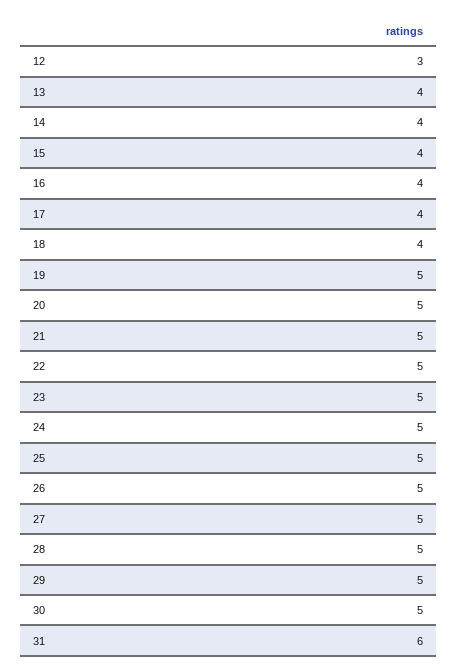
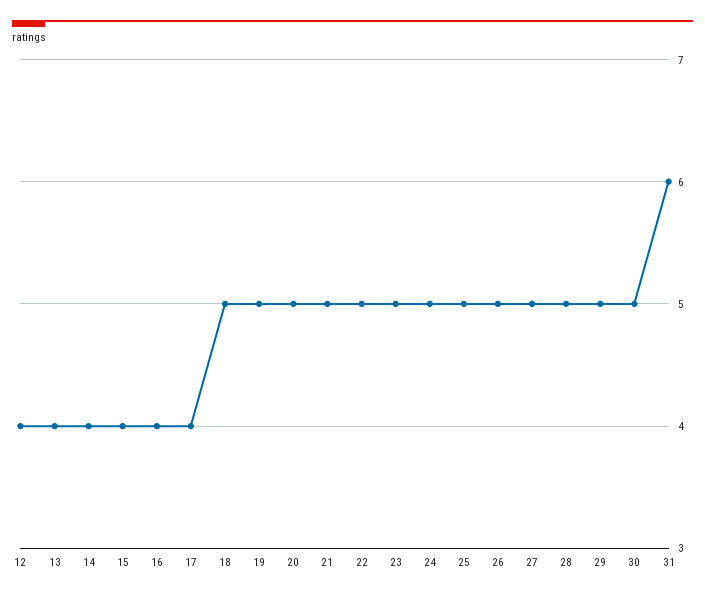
  {
-   "12": 3,
+   "12": 4,
    "13": 4,
    "14": 4,
    "15": 4,
    "16": 4,
    "17": 4,
-   "18": 4,
+   "18": 5,
    "19": 5,
    "20": 5,
    "21": 5,
    "22": 5,
    "23": 5,
    "24": 5,
    "25": 5,
    "26": 5,
    "27": 5,
    "28": 5,
    "29": 5,
    "30": 5,
    "31": 6
  }

